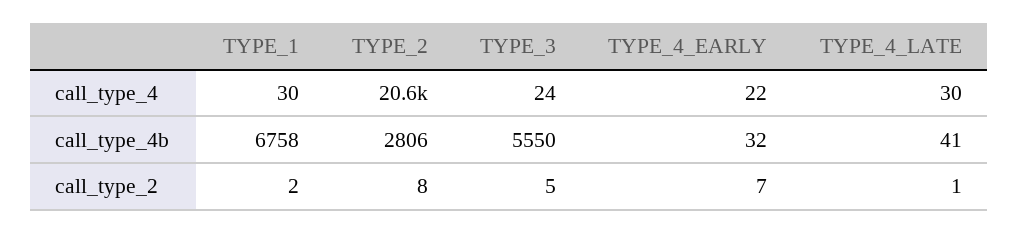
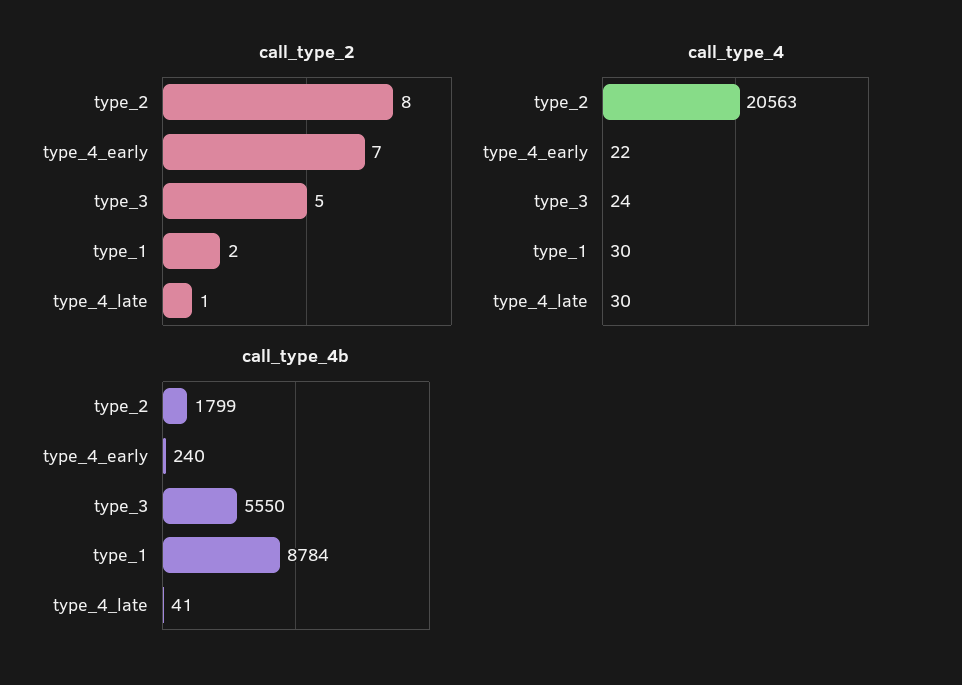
  {
    "call_type_4": {
      "TYPE_1": 30,
      "TYPE_2": 20563,
      "TYPE_3": 24,
      "TYPE_4_EARLY": 22,
      "TYPE_4_LATE": 30
    },
    "call_type_4b": {
-     "TYPE_1": 6758,
+     "TYPE_1": 8784,
-     "TYPE_2": 2806,
+     "TYPE_2": 1799,
      "TYPE_3": 5550,
-     "TYPE_4_EARLY": 32,
+     "TYPE_4_EARLY": 240,
      "TYPE_4_LATE": 41
    },
    "call_type_2": {
      "TYPE_1": 2,
      "TYPE_2": 8,
      "TYPE_3": 5,
      "TYPE_4_EARLY": 7,
      "TYPE_4_LATE": 1
    }
  }

